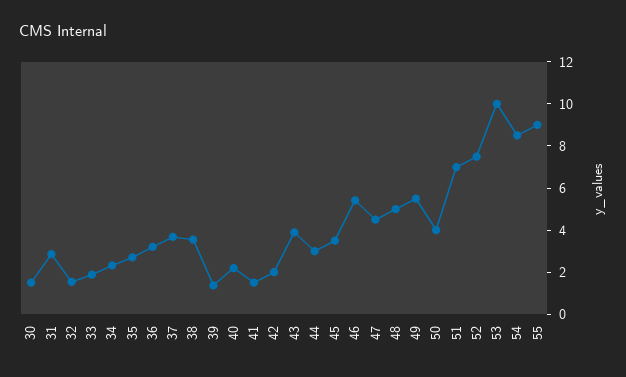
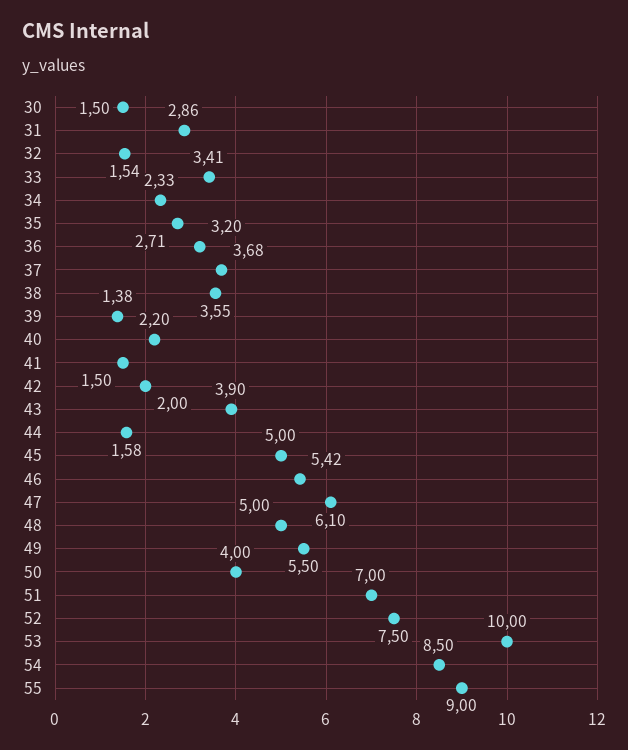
  {
    "30": 1.5,
    "31": 2.86,
    "32": 1.54,
-   "33": 2,
+   "33": 3.41,
    "34": 2.33,
    "35": 2.71,
    "36": 3.2,
    "37": 3.68,
    "38": 3.55,
    "39": 1.38,
    "40": 2.2,
    "41": 1.5,
    "42": 2,
    "43": 3.9,
-   "44": 3,
+   "44": 1.58,
-   "45": 3.5,
+   "45": 5,
    "46": 5.42,
-   "47": 4.5,
+   "47": 6.1,
    "48": 5,
    "49": 5.5,
    "50": 4,
    "51": 7,
    "52": 7.5,
    "53": 10,
    "54": 8.5,
    "55": 9
  }

